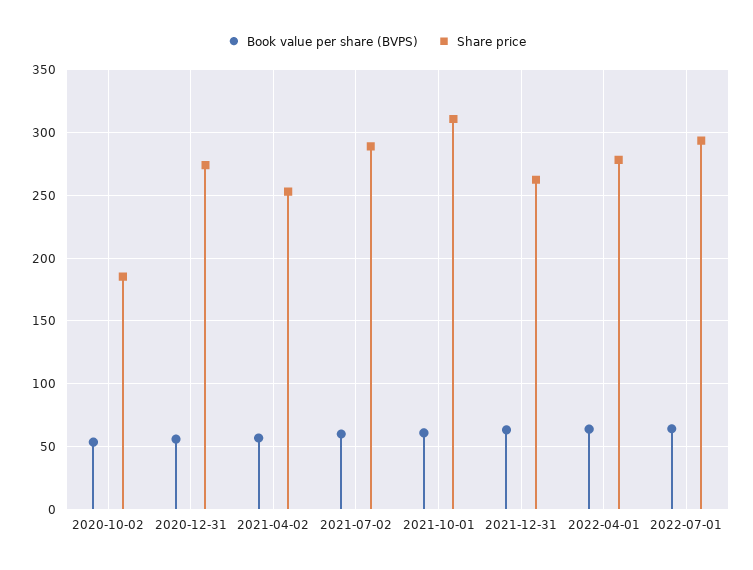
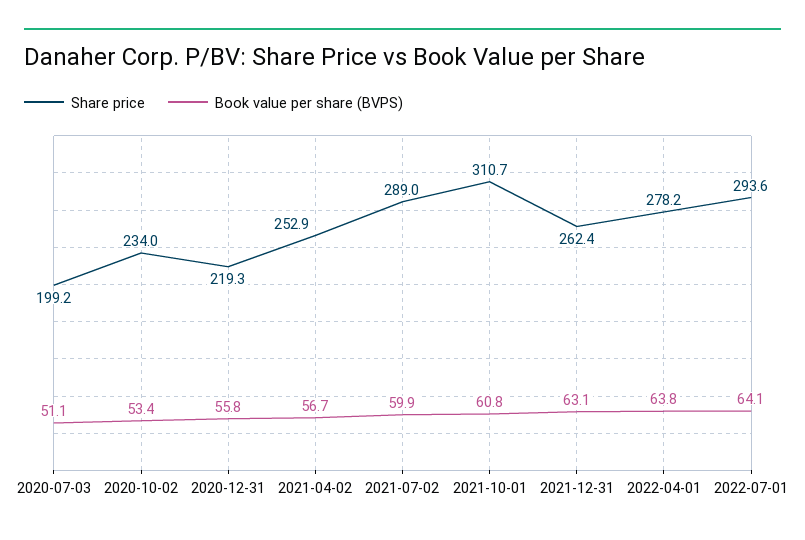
  {
    "Book value per share (BVPS)": {
      "2020-10-02": 53.4,
      "2020-12-31": 55.8,
      "2021-04-02": 56.7,
      "2021-07-02": 59.9,
      "2021-10-01": 60.8,
      "2021-12-31": 63.1,
      "2022-04-01": 63.8,
-     "2022-07-01": 64.1
+     "2022-07-01": 64.1,
+     "2020-07-03": 51.1
    },
    "Share price": {
-     "2020-10-02": 185,
+     "2020-10-02": 234,
-     "2020-12-31": 275,
+     "2020-12-31": 219.3,
      "2021-04-02": 252.9,
      "2021-07-02": 289,
      "2021-10-01": 310.7,
      "2021-12-31": 262.4,
      "2022-04-01": 278.2,
-     "2022-07-01": 293.6
+     "2022-07-01": 293.6,
+     "2020-07-03": 199.2
    }
  }

